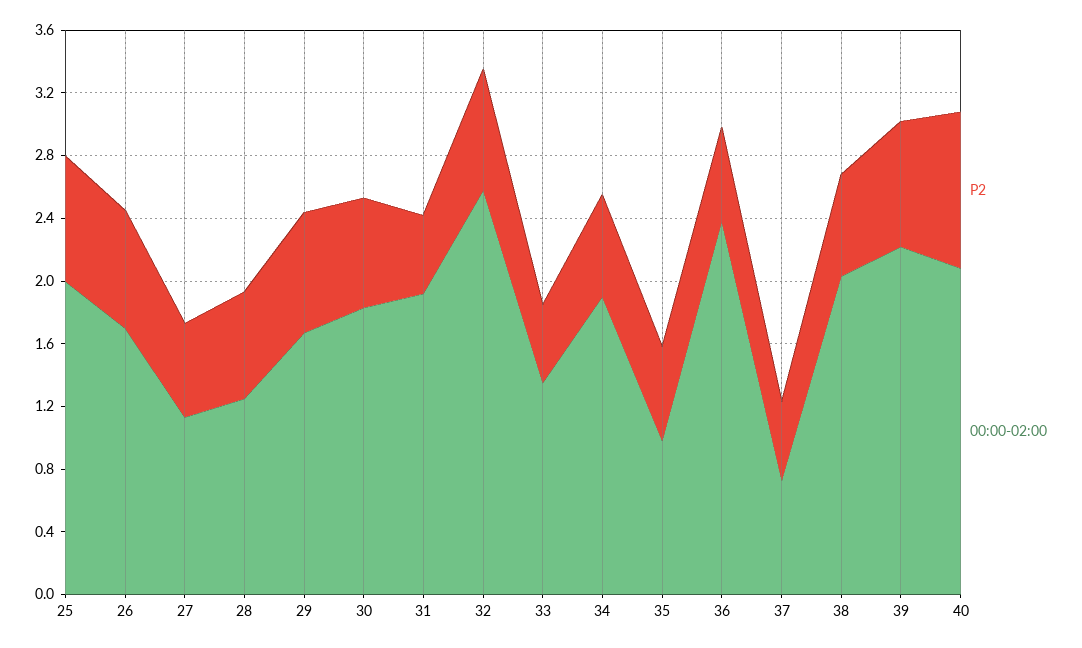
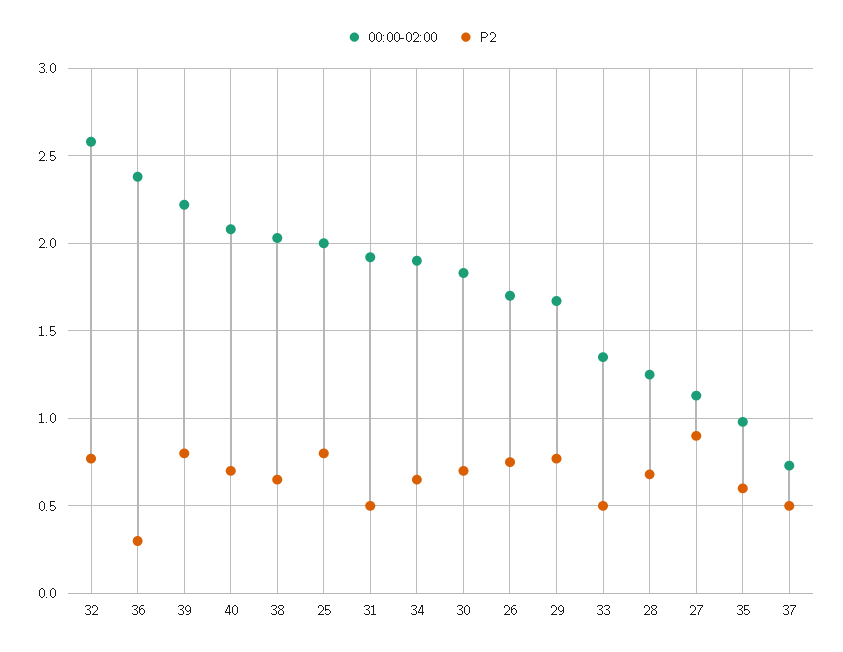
  {
    "P2": {
      "25": 0.8,
      "26": 0.75,
-     "27": 0.6,
+     "27": 0.9,
      "28": 0.7,
      "29": 0.75,
      "30": 0.7,
      "31": 0.5,
      "32": 0.75,
      "33": 0.5,
      "34": 0.65,
      "35": 0.6,
-     "36": 0.6,
+     "36": 0.3,
      "37": 0.5,
      "38": 0.65,
      "39": 0.8,
-     "40": 1
+     "40": 0.7
    },
    "00:00-02:00": {
      "25": 2,
      "26": 1.7,
      "27": 1.15,
      "28": 1.25,
      "29": 1.65,
      "30": 1.85,
      "31": 1.9,
      "32": 2.6,
      "33": 1.35,
      "34": 1.9,
      "35": 1,
      "36": 2.4,
      "37": 0.75,
      "38": 2.05,
      "39": 2.2,
      "40": 2.1
    }
  }

